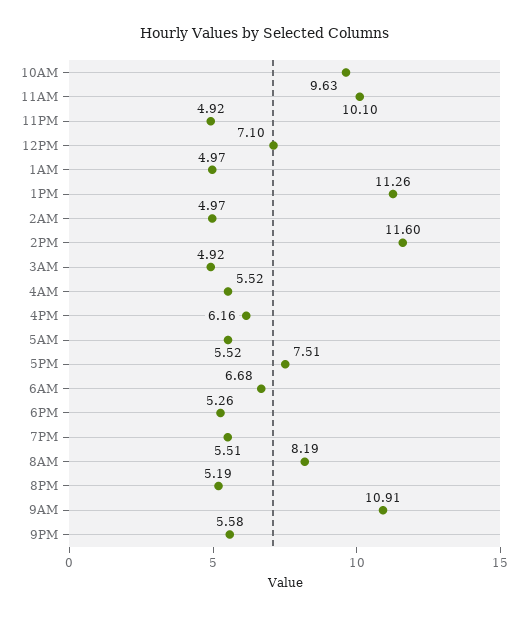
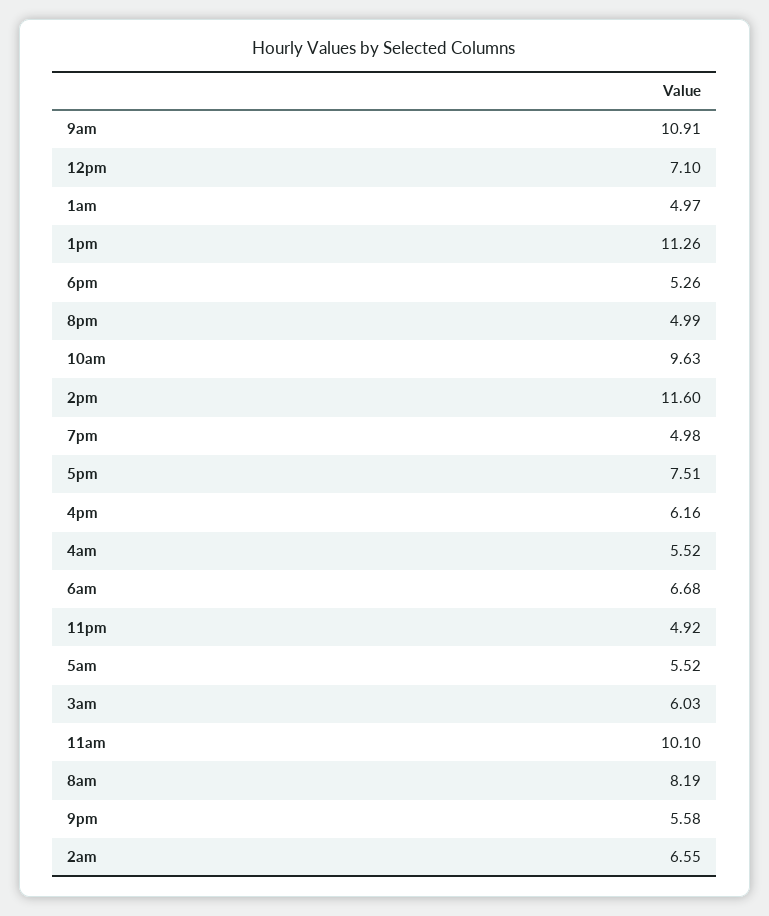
  {
    "10AM": 9.63,
    "11AM": 10.1,
    "11PM": 4.92,
    "12PM": 7.1,
    "1AM": 4.97,
    "1PM": 11.26,
-   "2AM": 4.97,
+   "2AM": 6.55,
    "2PM": 11.6,
-   "3AM": 4.92,
+   "3AM": 6.03,
    "4AM": 5.52,
    "4PM": 6.16,
    "5AM": 5.52,
    "5PM": 7.51,
    "6AM": 6.68,
    "6PM": 5.26,
-   "7PM": 5.51,
+   "7PM": 4.98,
    "8AM": 8.19,
-   "8PM": 5.19,
+   "8PM": 4.99,
    "9AM": 10.91,
    "9PM": 5.58
  }

